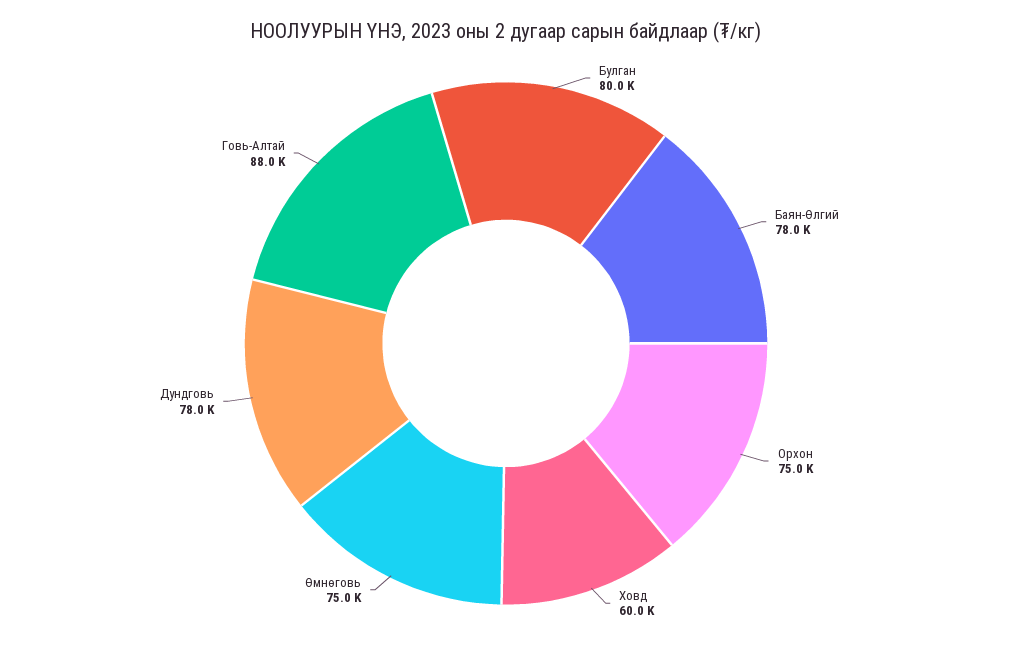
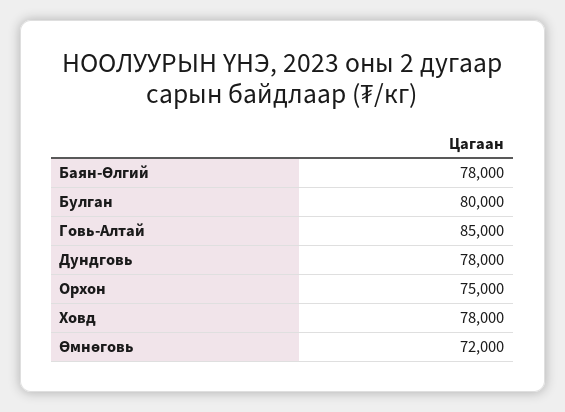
  {
    "Булган": 80000,
    "Баян-Өлгий": 78000,
    "Орхон": 75000,
-   "Ховд": 60000,
+   "Ховд": 78000,
-   "Өмнөговь": 75000,
+   "Өмнөговь": 72000,
    "Дундговь": 78000,
-   "Говь-Алтай": 88000
+   "Говь-Алтай": 85000
  }

